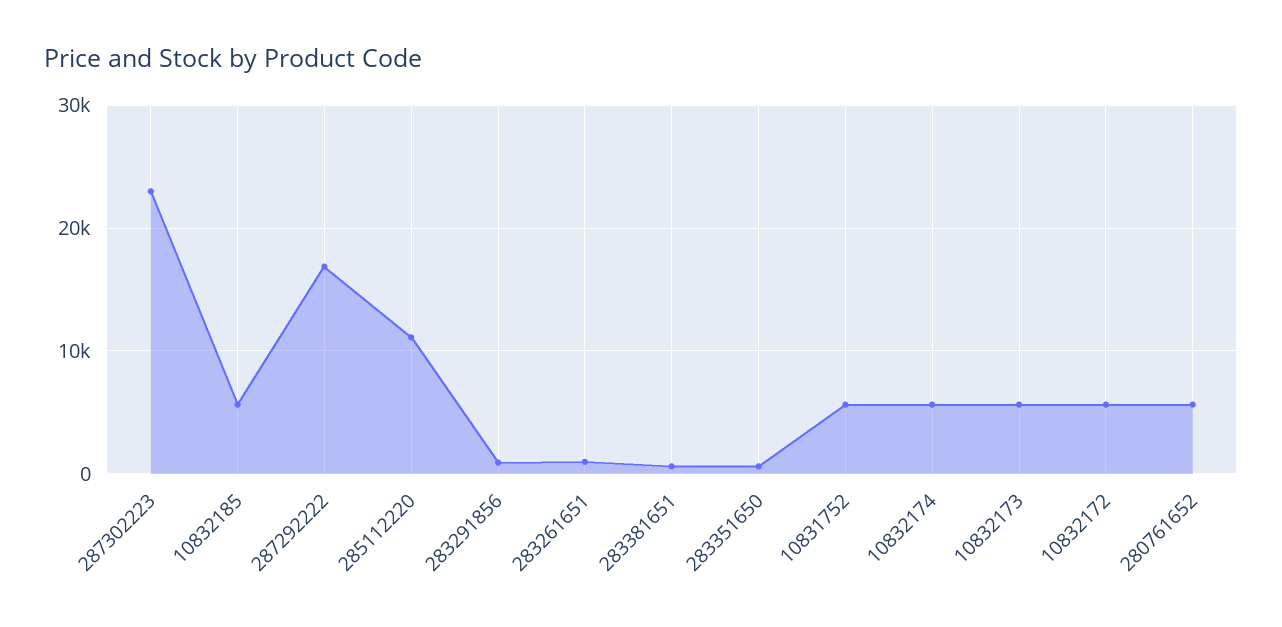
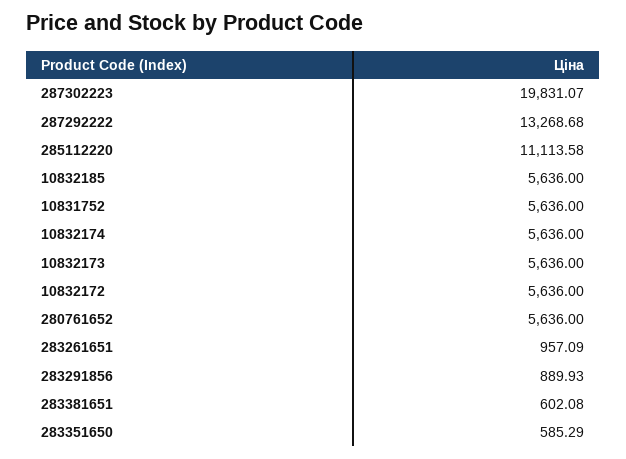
  {
-   "287302223": 23000,
+   "287302223": 19831.07,
    "10832185": 5636,
-   "287292222": 17000,
+   "287292222": 13268.68,
    "285112220": 11113.58,
    "283291856": 889.93,
    "283261651": 957.09,
    "283381651": 602.08,
    "283351650": 585.29,
    "10831752": 5636,
    "10832174": 5636,
    "10832173": 5636,
    "10832172": 5636,
    "280761652": 5636
  }

